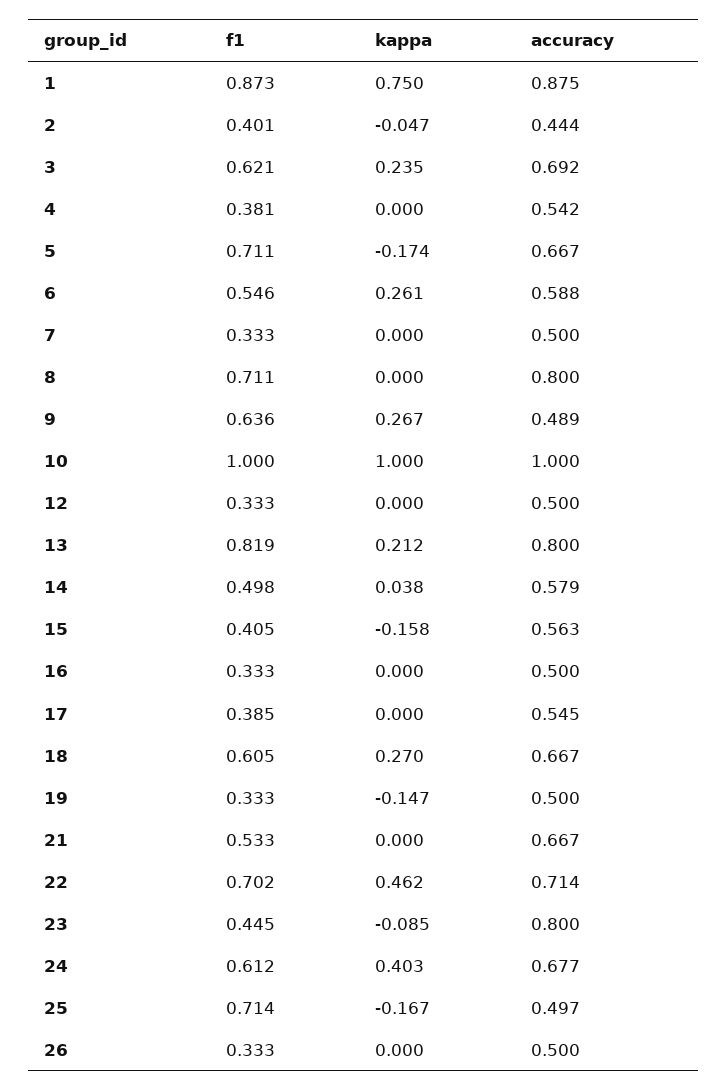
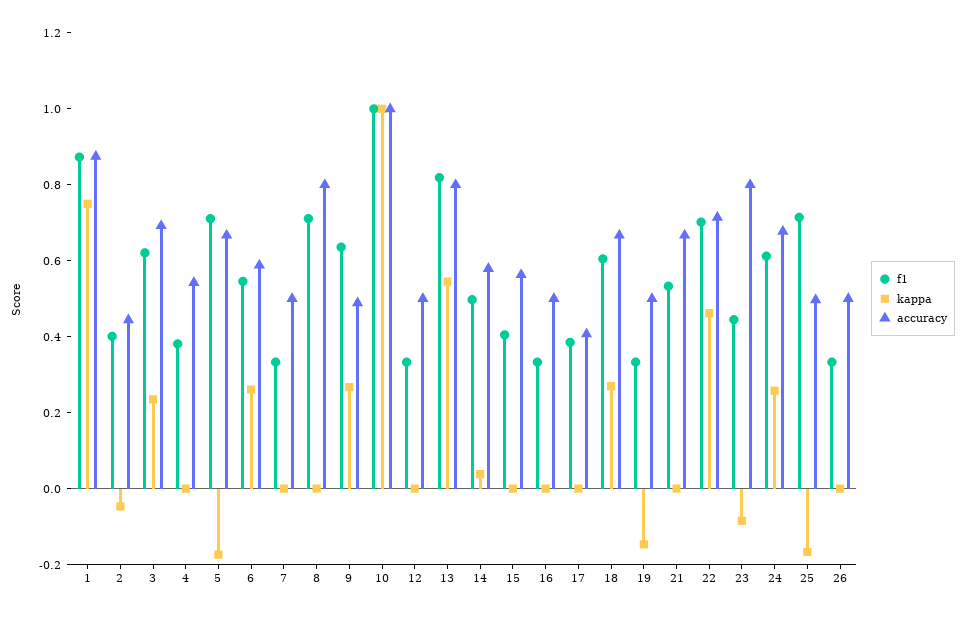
  {
    "f1": {
      "1": 0.873,
      "2": 0.401,
      "3": 0.621,
      "4": 0.381,
      "5": 0.711,
      "6": 0.546,
      "7": 0.333,
      "8": 0.711,
      "9": 0.636,
      "10": 1,
      "12": 0.333,
      "13": 0.819,
      "14": 0.498,
      "15": 0.405,
      "16": 0.333,
      "17": 0.385,
      "18": 0.605,
      "19": 0.333,
      "21": 0.533,
      "22": 0.702,
      "23": 0.445,
      "24": 0.612,
      "25": 0.714,
      "26": 0.333
    },
    "kappa": {
      "1": 0.75,
      "2": -0.047,
      "3": 0.235,
      "4": 0,
      "5": -0.174,
      "6": 0.261,
      "7": 0,
      "8": 0,
      "9": 0.267,
      "10": 1,
      "12": 0,
-     "13": 0.212,
+     "13": 0.55,
      "14": 0.038,
-     "15": -0.158,
+     "15": 0,
      "16": 0,
      "17": 0,
      "18": 0.27,
      "19": -0.147,
      "21": 0,
      "22": 0.462,
      "23": -0.085,
-     "24": 0.403,
+     "24": 0.25,
      "25": -0.167,
      "26": 0
    },
    "accuracy": {
      "1": 0.875,
      "2": 0.444,
      "3": 0.692,
      "4": 0.542,
      "5": 0.667,
      "6": 0.588,
      "7": 0.5,
      "8": 0.8,
      "9": 0.489,
      "10": 1,
      "12": 0.5,
      "13": 0.8,
      "14": 0.579,
      "15": 0.563,
      "16": 0.5,
-     "17": 0.545,
+     "17": 0.4,
      "18": 0.667,
      "19": 0.5,
      "21": 0.667,
      "22": 0.714,
      "23": 0.8,
      "24": 0.677,
      "25": 0.497,
      "26": 0.5
    }
  }

